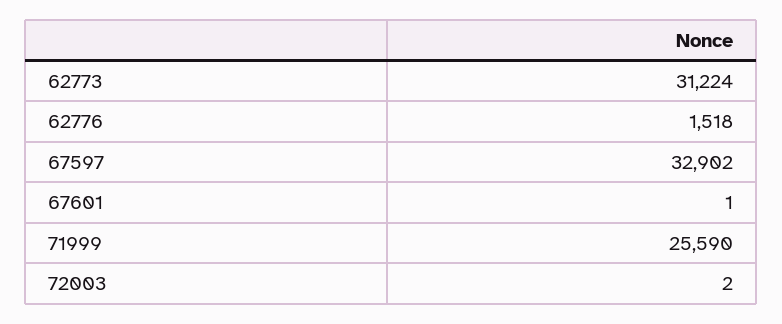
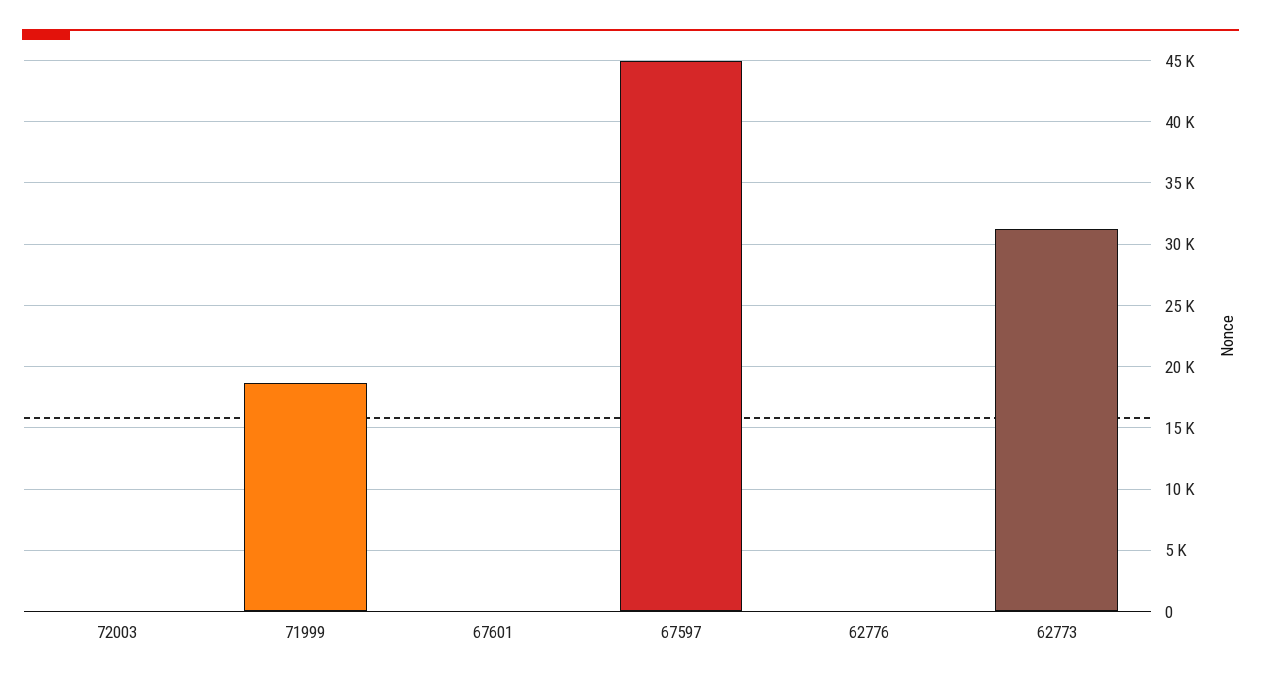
  {
    "62773": 31224,
-   "62776": 1518,
+   "62776": 0,
-   "67597": 32902,
+   "67597": 45000,
    "67601": 1,
-   "71999": 25590,
+   "71999": 18500,
    "72003": 2
  }

